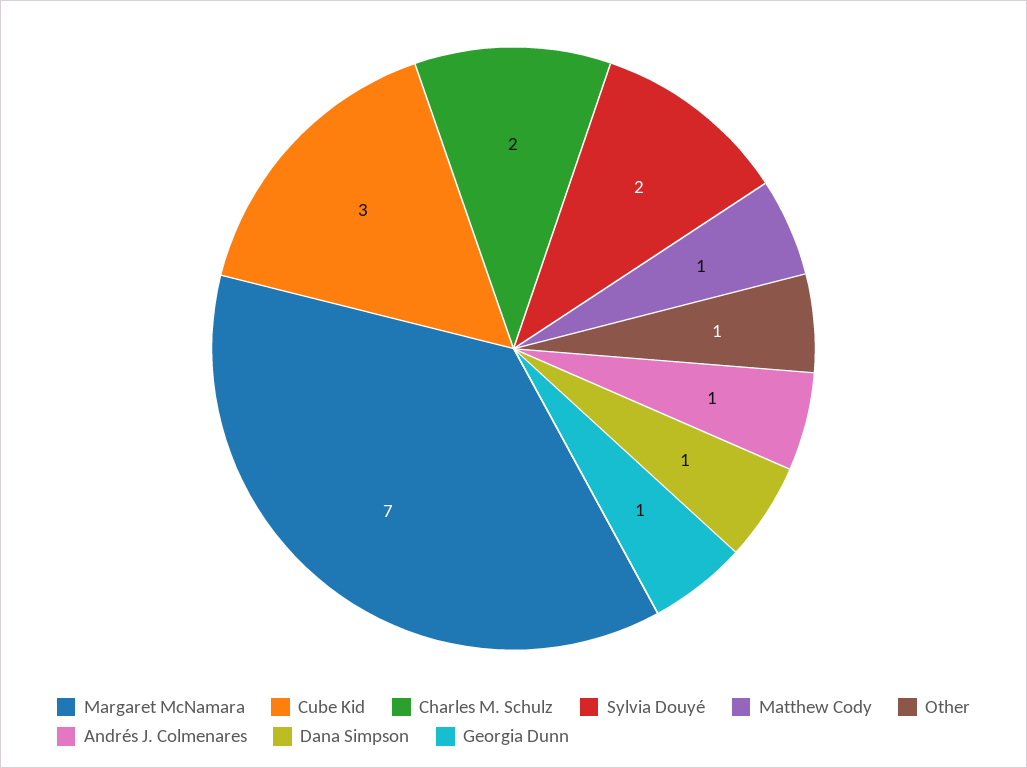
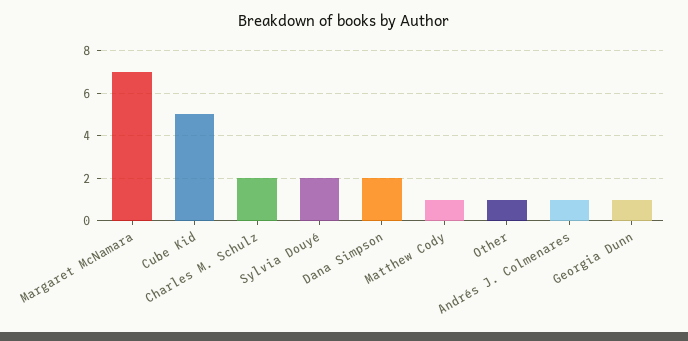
  {
    "Margaret McNamara": 7,
-   "Cube Kid": 3,
+   "Cube Kid": 5,
    "Charles M. Schulz": 2,
    "Sylvia Douyé": 2,
    "Matthew Cody": 1,
    "Other": 1,
    "Andrés J. Colmenares": 1,
-   "Dana Simpson": 1,
+   "Dana Simpson": 2,
    "Georgia Dunn": 1
  }

